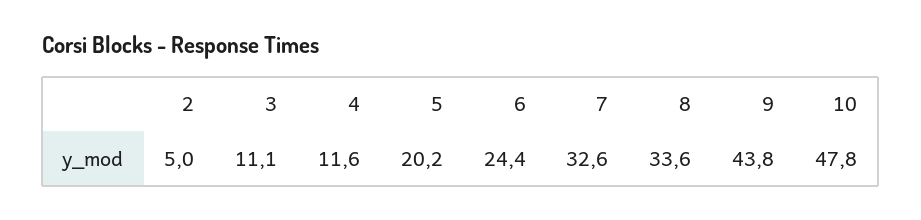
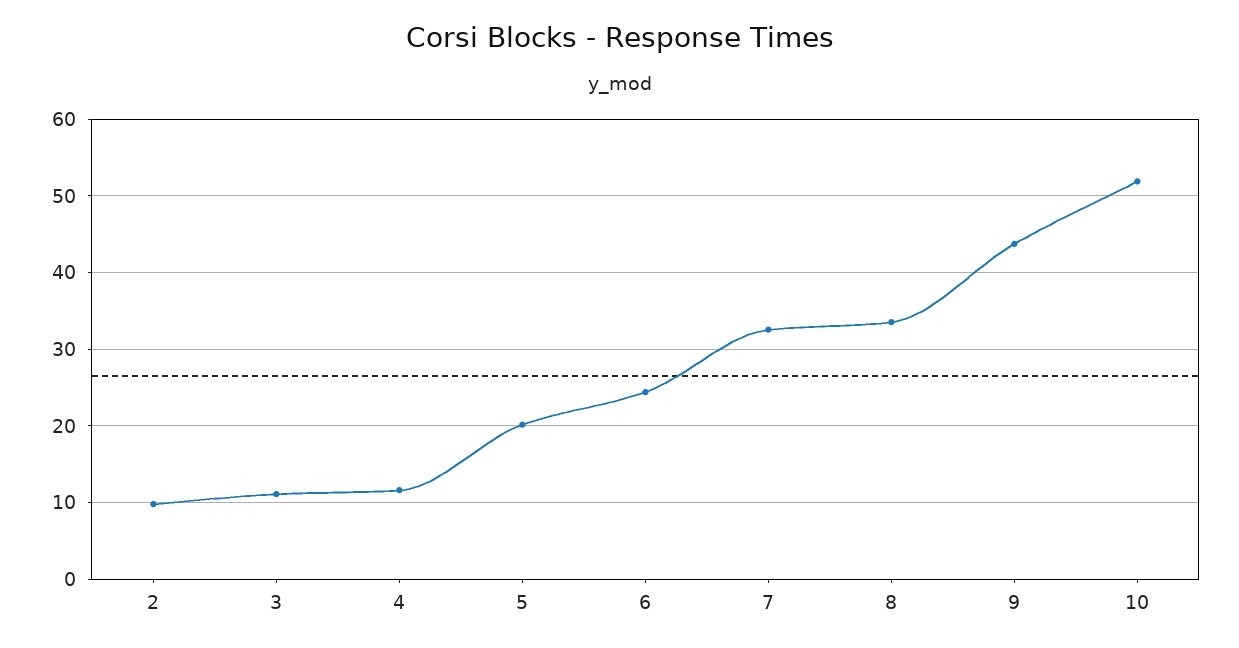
  {
-   "2": 5,
+   "2": 10,
    "3": 11.1,
    "4": 11.6,
    "5": 20.2,
    "6": 24.4,
    "7": 32.6,
    "8": 33.6,
    "9": 43.8,
-   "10": 47.8
+   "10": 52
  }

